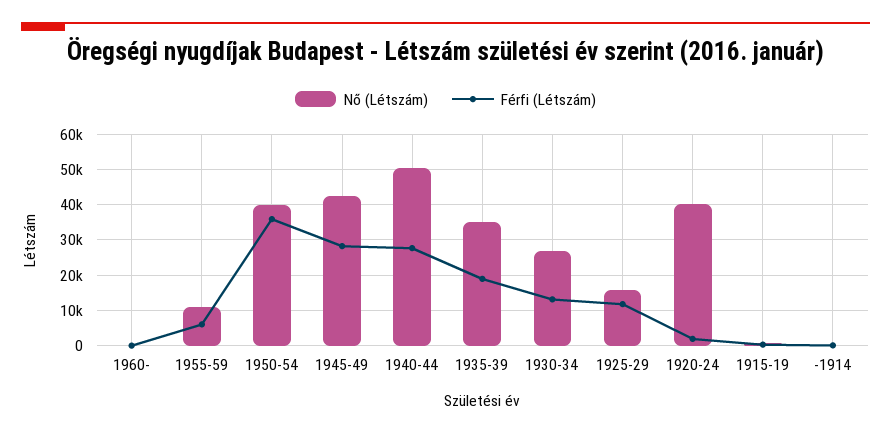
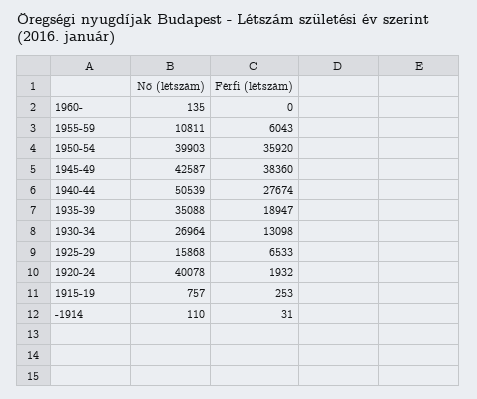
  {
    "Nő (Létszám)": {
      "1960-": 135,
      "1955-59": 10811,
      "1950-54": 39903,
      "1945-49": 42587,
      "1940-44": 50539,
      "1935-39": 35088,
      "1930-34": 26964,
      "1925-29": 15868,
      "1920-24": 40078,
      "1915-19": 757,
      "-1914": 110
    },
    "Férfi (Létszám)": {
      "1960-": 0,
      "1955-59": 6043,
      "1950-54": 35920,
-     "1945-49": 28000,
+     "1945-49": 38360,
      "1940-44": 27674,
      "1935-39": 18947,
      "1930-34": 13098,
-     "1925-29": 12000,
+     "1925-29": 6533,
      "1920-24": 1932,
      "1915-19": 253,
      "-1914": 31
    }
  }

